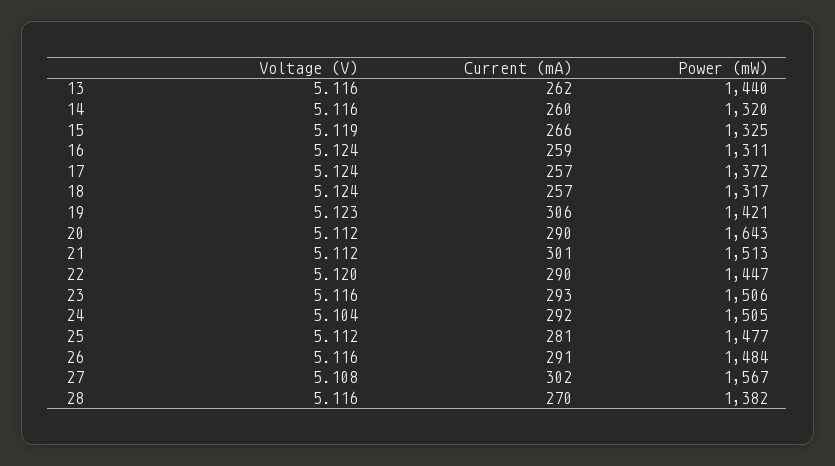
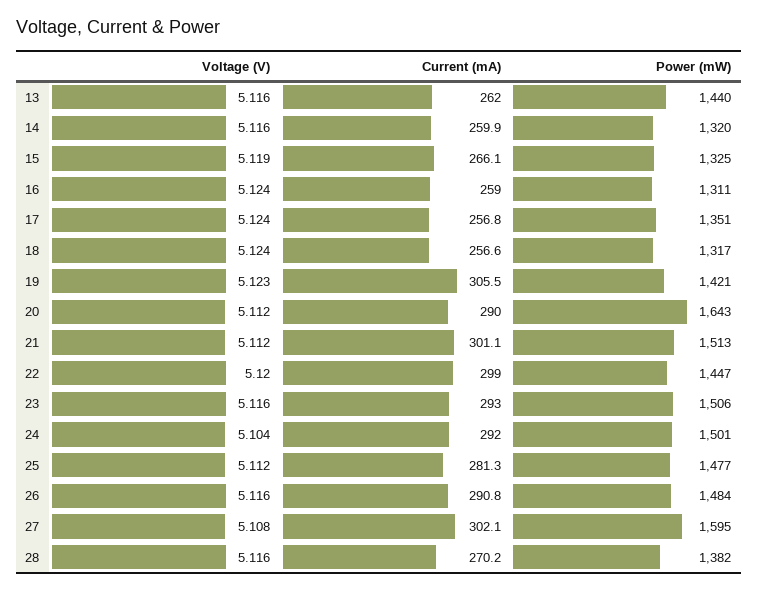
  {
    "Voltage (V)": {
      "13": 5.116,
      "14": 5.116,
      "15": 5.119,
      "16": 5.124,
      "17": 5.124,
      "18": 5.124,
      "19": 5.123,
      "20": 5.112,
      "21": 5.112,
      "22": 5.12,
      "23": 5.116,
      "24": 5.104,
      "25": 5.112,
      "26": 5.116,
      "27": 5.108,
      "28": 5.116
    },
    "Current (mA)": {
      "13": 262,
      "14": 259.9,
      "15": 266.1,
      "16": 259,
      "17": 256.8,
      "18": 256.6,
      "19": 305.5,
      "20": 290,
      "21": 301.1,
-     "22": 290,
+     "22": 299,
      "23": 293,
      "24": 292,
      "25": 281.3,
      "26": 290.8,
      "27": 302.1,
      "28": 270.2
    },
    "Power (mW)": {
      "13": 1440,
      "14": 1320,
      "15": 1325,
      "16": 1311,
-     "17": 1372,
+     "17": 1351,
      "18": 1317,
      "19": 1421,
      "20": 1643,
      "21": 1513,
      "22": 1447,
      "23": 1506,
-     "24": 1505,
+     "24": 1501,
      "25": 1477,
      "26": 1484,
-     "27": 1567,
+     "27": 1595,
      "28": 1382
    }
  }

